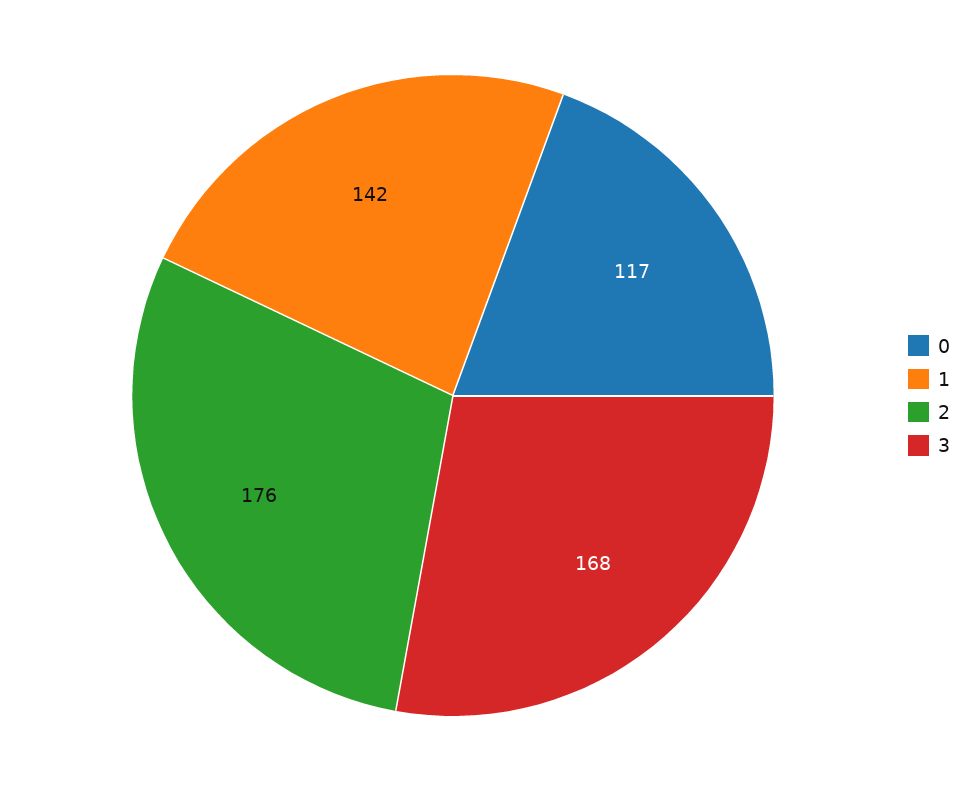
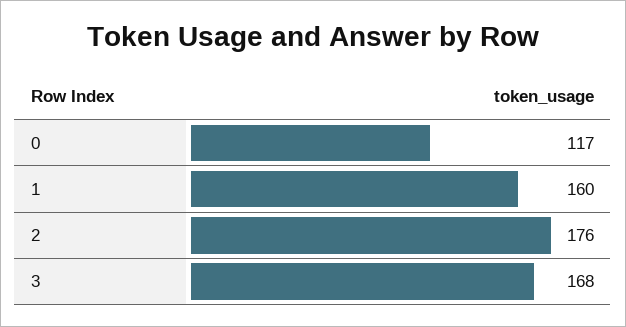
  {
    "0": 117,
-   "1": 142,
+   "1": 160,
    "2": 176,
    "3": 168
  }

